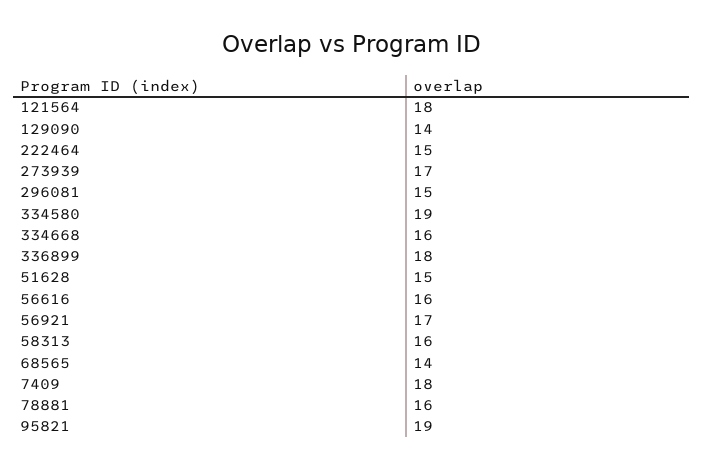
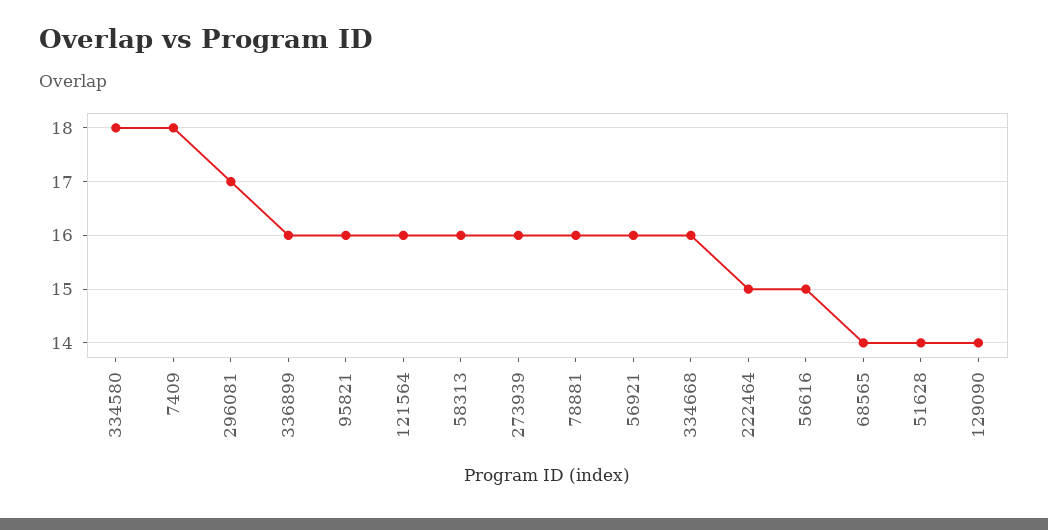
  {
-   "121564": 18,
+   "121564": 16,
    "129090": 14,
    "222464": 15,
-   "273939": 17,
+   "273939": 16,
-   "296081": 15,
+   "296081": 17,
-   "334580": 19,
+   "334580": 18,
    "334668": 16,
-   "336899": 18,
+   "336899": 16,
-   "51628": 15,
+   "51628": 14,
-   "56616": 16,
+   "56616": 15,
-   "56921": 17,
+   "56921": 16,
    "58313": 16,
    "68565": 14,
    "7409": 18,
    "78881": 16,
-   "95821": 19
+   "95821": 16
  }

